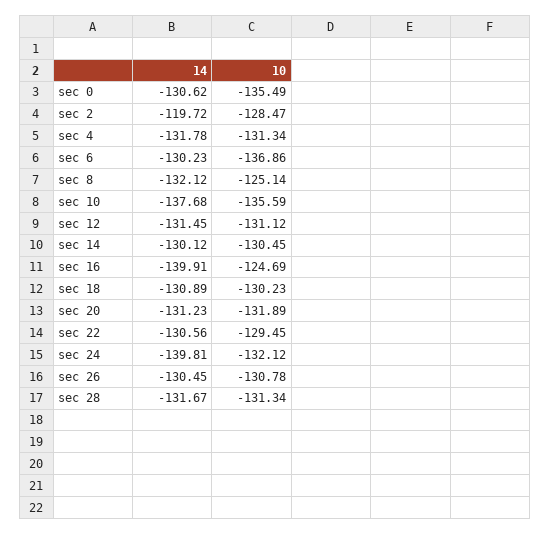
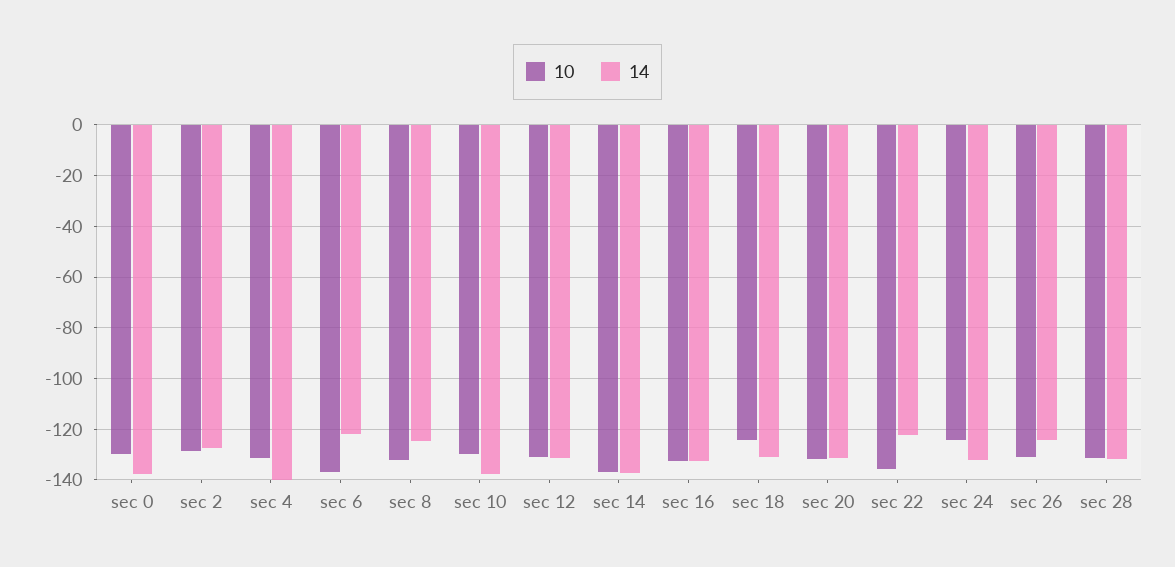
  {
    "14": {
-     "sec 0": -130.62,
+     "sec 0": -137.5,
-     "sec 2": -119.72,
+     "sec 2": -127.5,
-     "sec 4": -131.78,
+     "sec 4": -140,
-     "sec 6": -130.23,
+     "sec 6": -122.5,
-     "sec 8": -132.12,
+     "sec 8": -125,
      "sec 10": -137.68,
      "sec 12": -131.45,
-     "sec 14": -130.12,
+     "sec 14": -137.5,
-     "sec 16": -139.91,
+     "sec 16": -132.5,
      "sec 18": -130.89,
      "sec 20": -131.23,
-     "sec 22": -130.56,
+     "sec 22": -122.5,
-     "sec 24": -139.81,
+     "sec 24": -132.5,
-     "sec 26": -130.45,
+     "sec 26": -125,
      "sec 28": -131.67
    },
    "10": {
-     "sec 0": -135.49,
+     "sec 0": -130,
      "sec 2": -128.47,
      "sec 4": -131.34,
      "sec 6": -136.86,
-     "sec 8": -125.14,
+     "sec 8": -132.5,
-     "sec 10": -135.59,
+     "sec 10": -130,
      "sec 12": -131.12,
-     "sec 14": -130.45,
+     "sec 14": -137.5,
-     "sec 16": -124.69,
+     "sec 16": -132.5,
-     "sec 18": -130.23,
+     "sec 18": -125,
      "sec 20": -131.89,
-     "sec 22": -129.45,
+     "sec 22": -135,
-     "sec 24": -132.12,
+     "sec 24": -125,
      "sec 26": -130.78,
      "sec 28": -131.34
    }
  }

